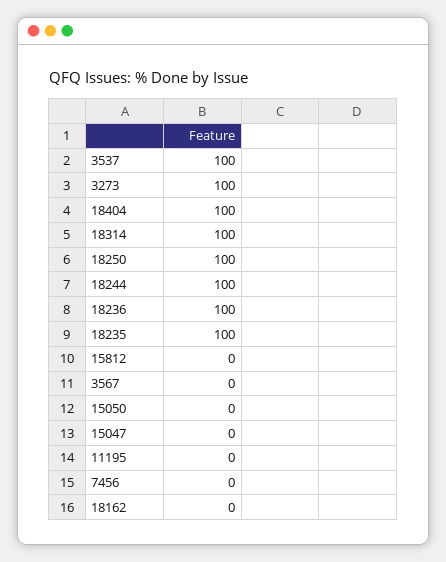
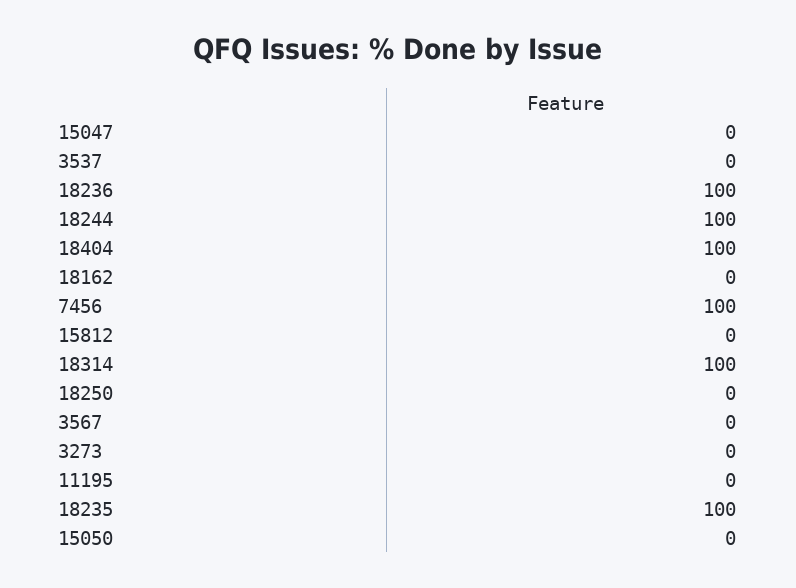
  {
-   "3537": 100,
+   "3537": 0,
-   "3273": 100,
+   "3273": 0,
    "18404": 100,
    "18314": 100,
-   "18250": 100,
+   "18250": 0,
    "18244": 100,
    "18236": 100,
    "18235": 100,
    "15812": 0,
    "3567": 0,
    "15050": 0,
    "15047": 0,
    "11195": 0,
-   "7456": 0,
+   "7456": 100,
    "18162": 0
  }

